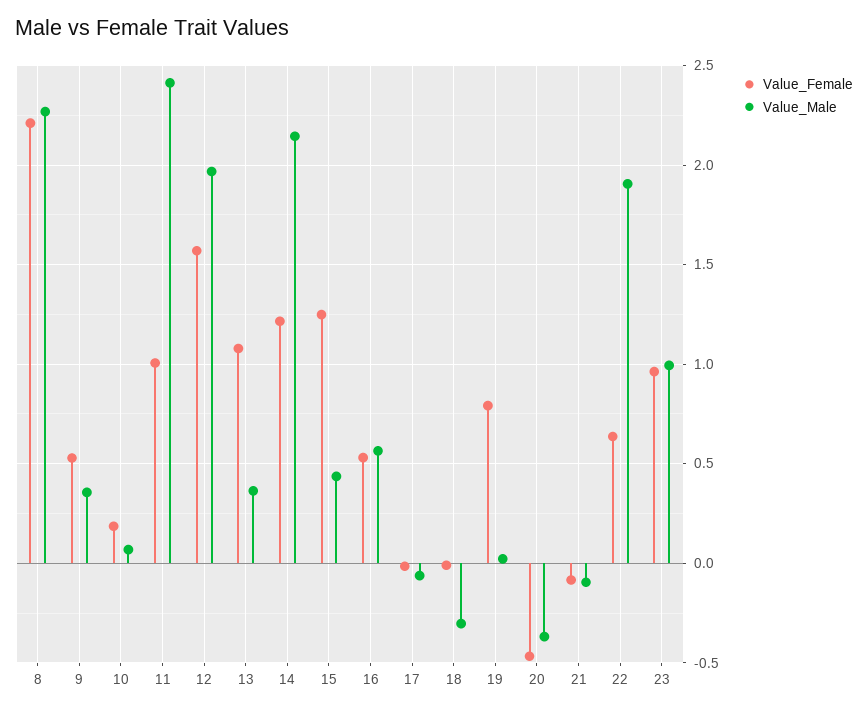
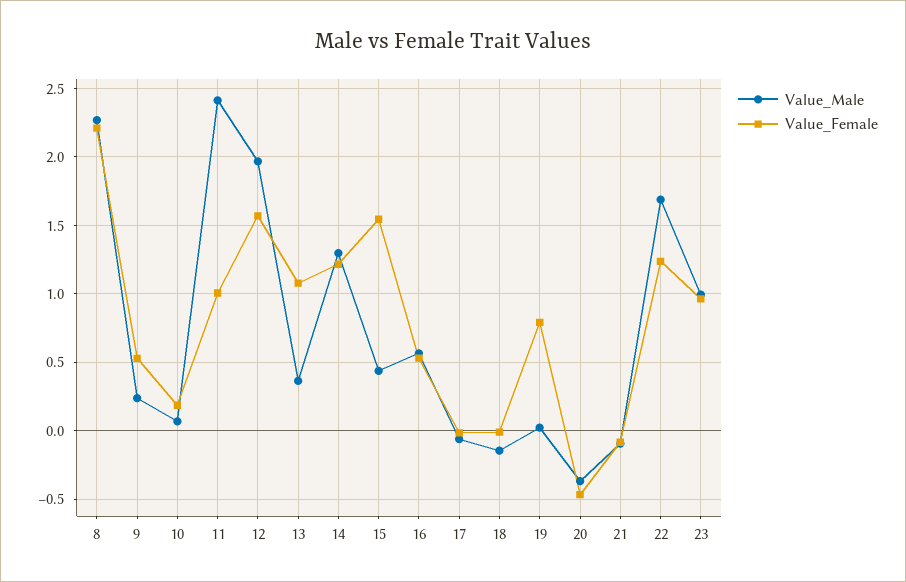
  {
    "Value_Female": {
      "8": 2.2,
      "9": 0.55,
      "10": 0.2,
      "11": 1,
      "12": 1.55,
      "13": 1.1,
      "14": 1.2,
-     "15": 1.25,
+     "15": 1.55,
      "16": 0.55,
      "17": 0,
      "18": 0,
      "19": 0.8,
      "20": -0.45,
      "21": -0.1,
-     "22": 0.65,
+     "22": 1.25,
      "23": 0.95
    },
    "Value_Male": {
      "8": 2.25,
-     "9": 0.35,
+     "9": 0.25,
      "10": 0.05,
      "11": 2.4,
      "12": 1.95,
      "13": 0.35,
-     "14": 2.15,
+     "14": 1.3,
      "15": 0.45,
      "16": 0.55,
      "17": -0.05,
-     "18": -0.3,
+     "18": -0.15,
      "19": 0,
      "20": -0.35,
      "21": -0.1,
-     "22": 1.9,
+     "22": 1.7,
      "23": 1
    }
  }

